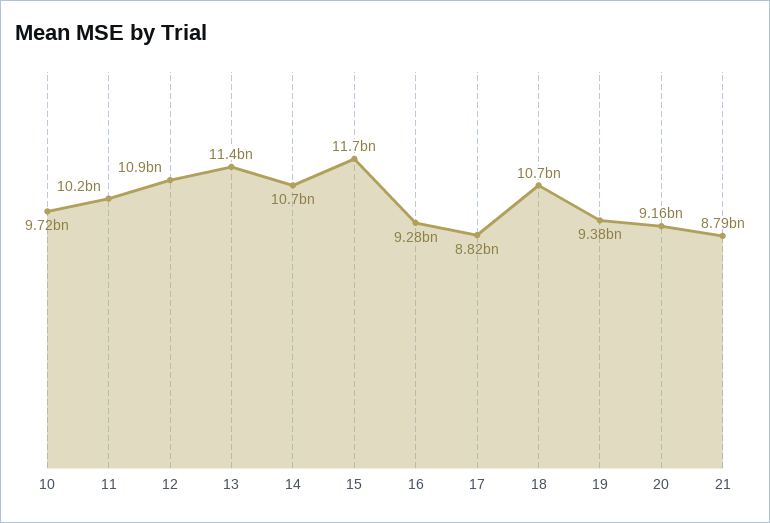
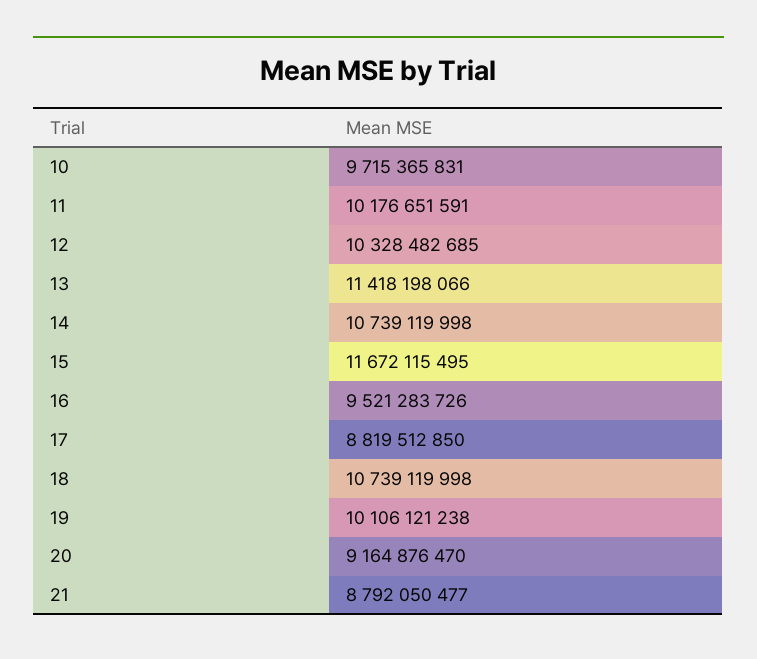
  {
    "10": 9715365831,
    "11": 10176651591,
-   "12": 10900000000,
+   "12": 10328482685,
    "13": 11418198066,
    "14": 10739119998,
    "15": 11672115495,
-   "16": 9280000000,
+   "16": 9521283726,
    "17": 8819512850,
    "18": 10739119998,
-   "19": 9380000000,
+   "19": 10106121238,
    "20": 9164876470,
    "21": 8792050477
  }

